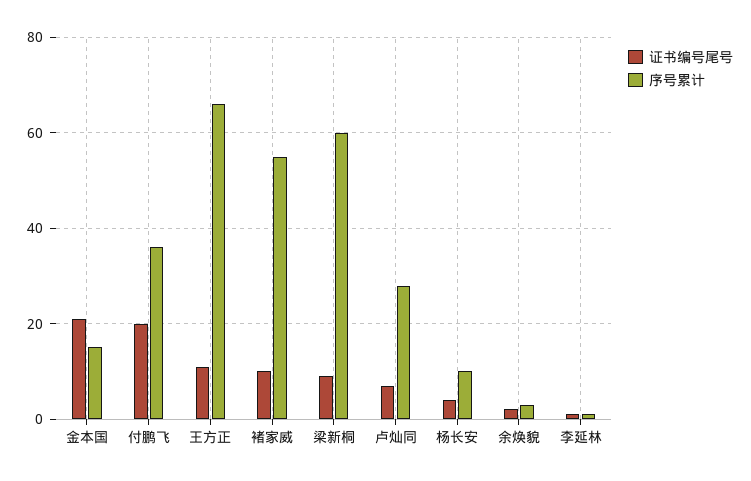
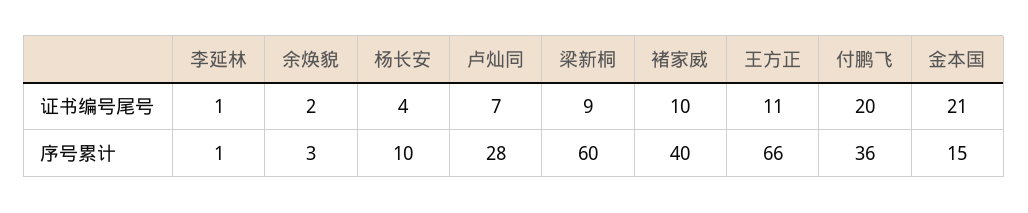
  {
    "证书编号尾号": {
      "金本国": 21,
      "付鹏飞": 20,
      "王方正": 11,
      "褚家威": 10,
      "梁新桐": 9,
      "卢灿同": 7,
      "杨长安": 4,
      "余焕貌": 2,
      "李延林": 1
    },
    "序号累计": {
      "金本国": 15,
      "付鹏飞": 36,
      "王方正": 66,
-     "褚家威": 55,
+     "褚家威": 40,
      "梁新桐": 60,
      "卢灿同": 28,
      "杨长安": 10,
      "余焕貌": 3,
      "李延林": 1
    }
  }

